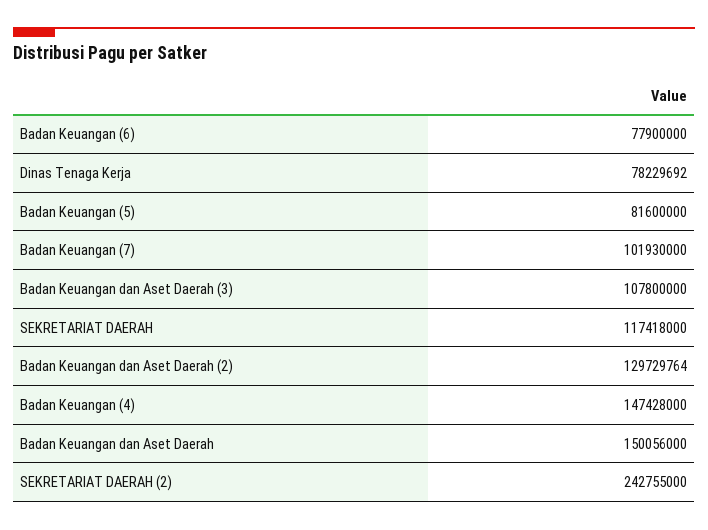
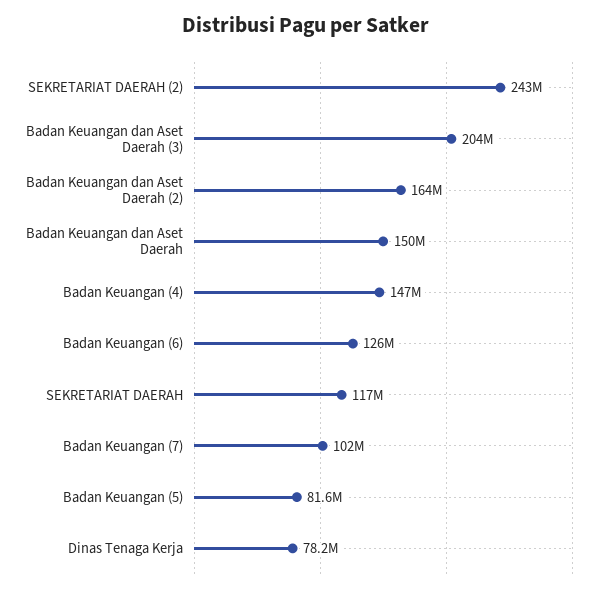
  {
-   "Badan Keuangan (6)": 77900000,
+   "Badan Keuangan (6)": 126000000,
    "Dinas Tenaga Kerja": 78229692,
    "Badan Keuangan (5)": 81600000,
    "Badan Keuangan (7)": 101930000,
-   "Badan Keuangan dan Aset Daerah (3)": 107800000,
+   "Badan Keuangan dan Aset Daerah (3)": 204000000,
    "SEKRETARIAT DAERAH": 117418000,
-   "Badan Keuangan dan Aset Daerah (2)": 129729764,
+   "Badan Keuangan dan Aset Daerah (2)": 164000000,
    "Badan Keuangan (4)": 147428000,
    "Badan Keuangan dan Aset Daerah": 150056000,
    "SEKRETARIAT DAERAH (2)": 242755000
  }

